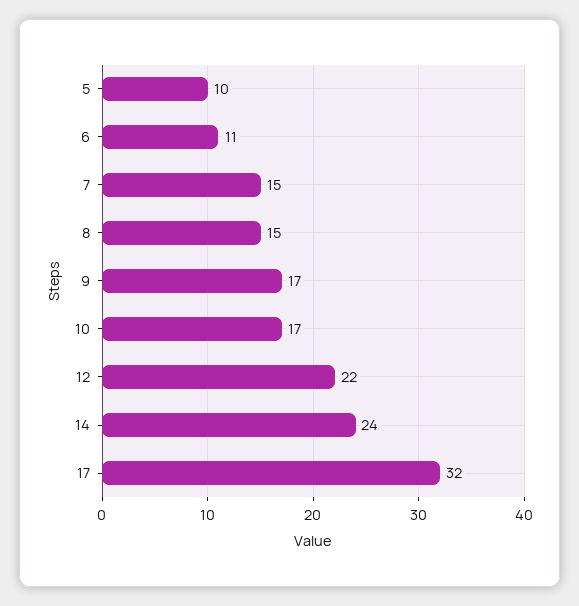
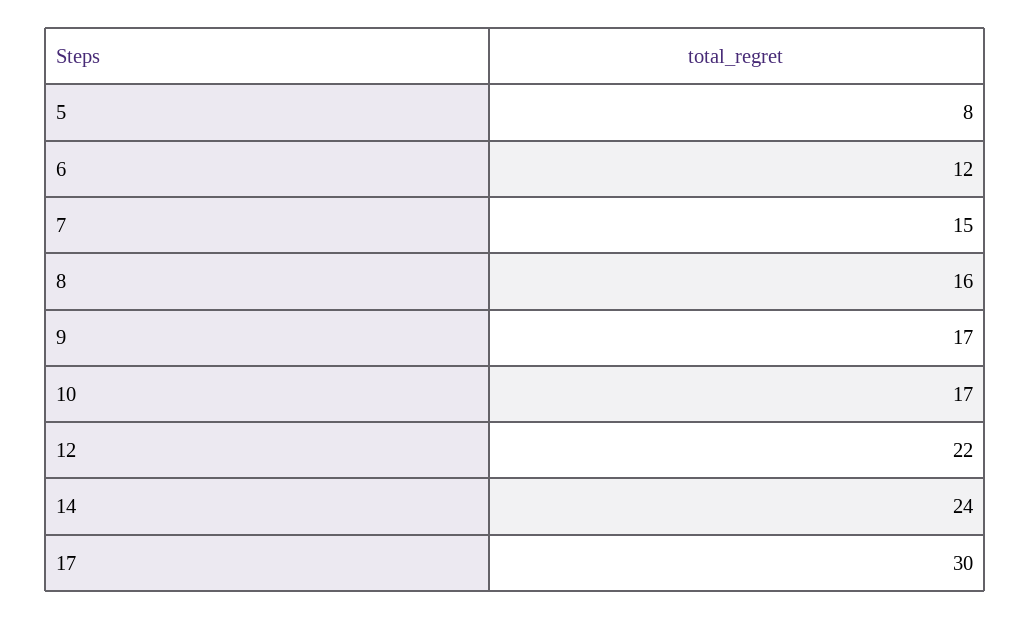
  {
-   "5": 10,
+   "5": 8,
-   "6": 11,
+   "6": 12,
    "7": 15,
-   "8": 15,
+   "8": 16,
    "9": 17,
    "10": 17,
    "12": 22,
    "14": 24,
-   "17": 32
+   "17": 30
  }

